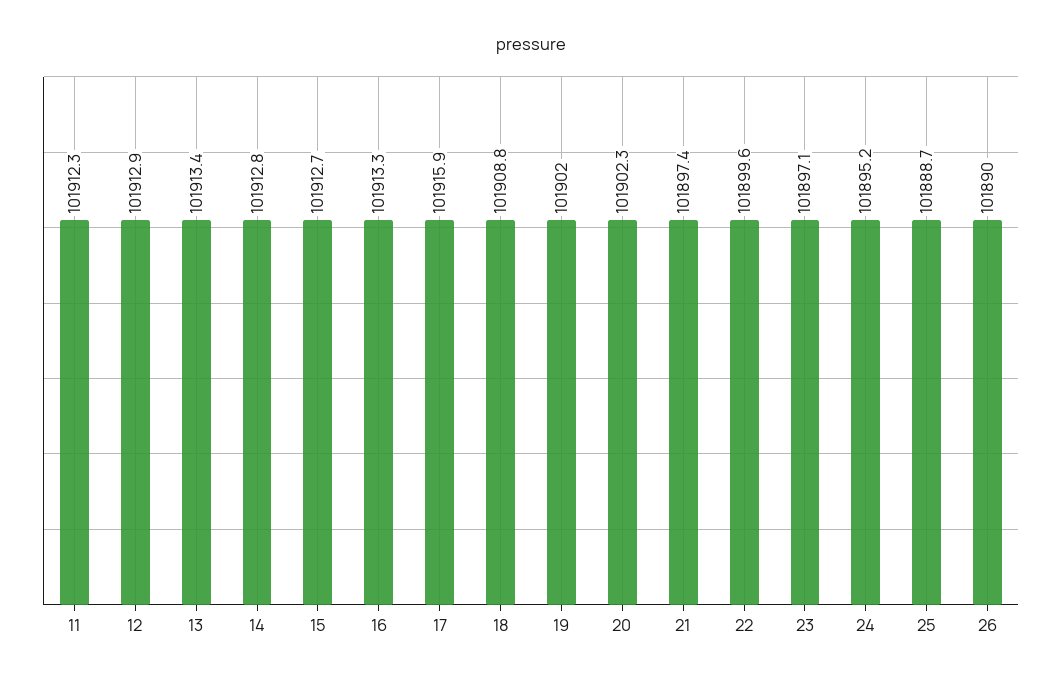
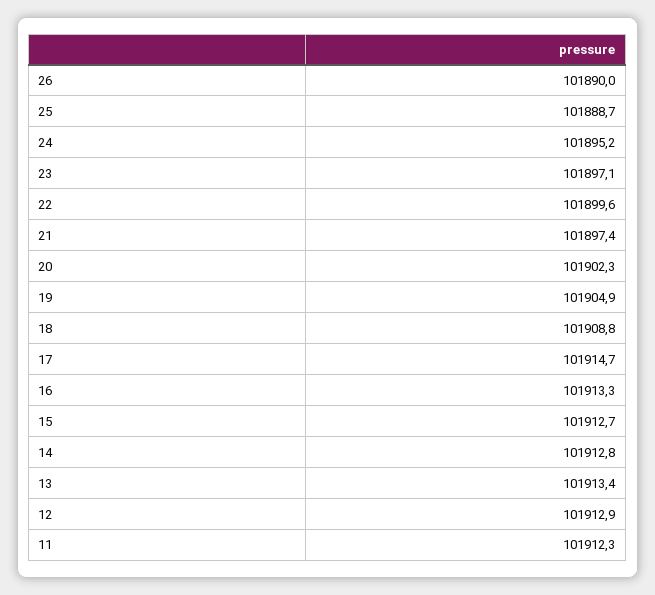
  {
    "11": 101912.3,
    "12": 101912.9,
    "13": 101913.4,
    "14": 101912.8,
    "15": 101912.7,
    "16": 101913.3,
-   "17": 101915.9,
+   "17": 101914.7,
    "18": 101908.8,
-   "19": 101902,
+   "19": 101904.9,
    "20": 101902.3,
    "21": 101897.4,
    "22": 101899.6,
    "23": 101897.1,
    "24": 101895.2,
    "25": 101888.7,
    "26": 101890
  }

